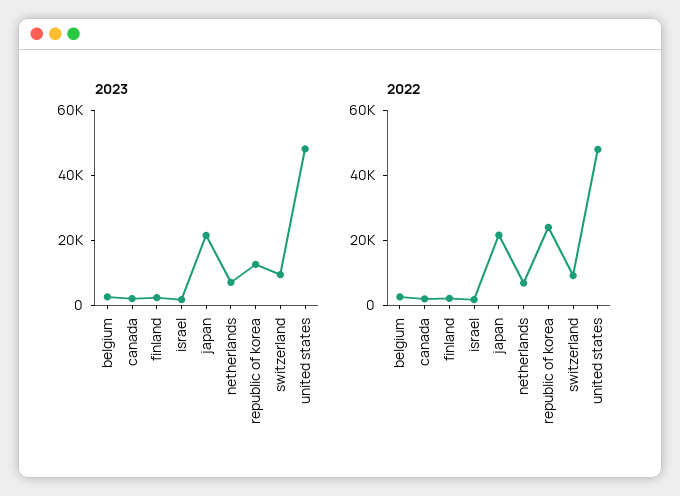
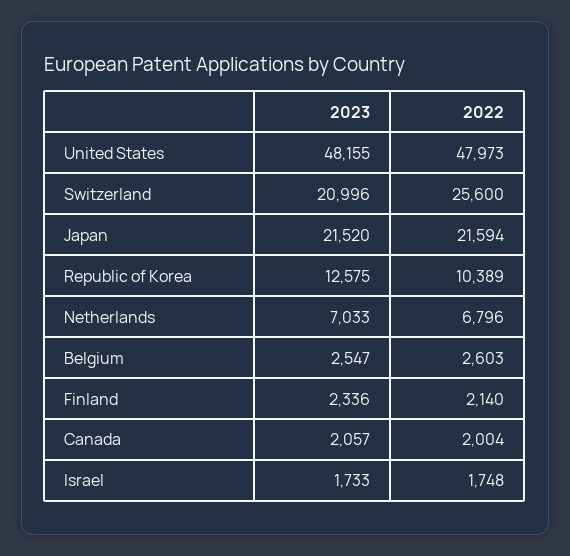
  {
    "2023": {
      "belgium": 2547,
      "canada": 2057,
      "finland": 2336,
      "israel": 1733,
      "japan": 21520,
      "netherlands": 7033,
      "republic of korea": 12575,
-     "switzerland": 10000,
+     "switzerland": 20996,
      "united states": 48155
    },
    "2022": {
      "belgium": 2603,
      "canada": 2004,
      "finland": 2140,
      "israel": 1748,
      "japan": 21594,
      "netherlands": 6796,
-     "republic of korea": 25000,
+     "republic of korea": 10389,
-     "switzerland": 10000,
+     "switzerland": 25600,
      "united states": 47973
    }
  }

